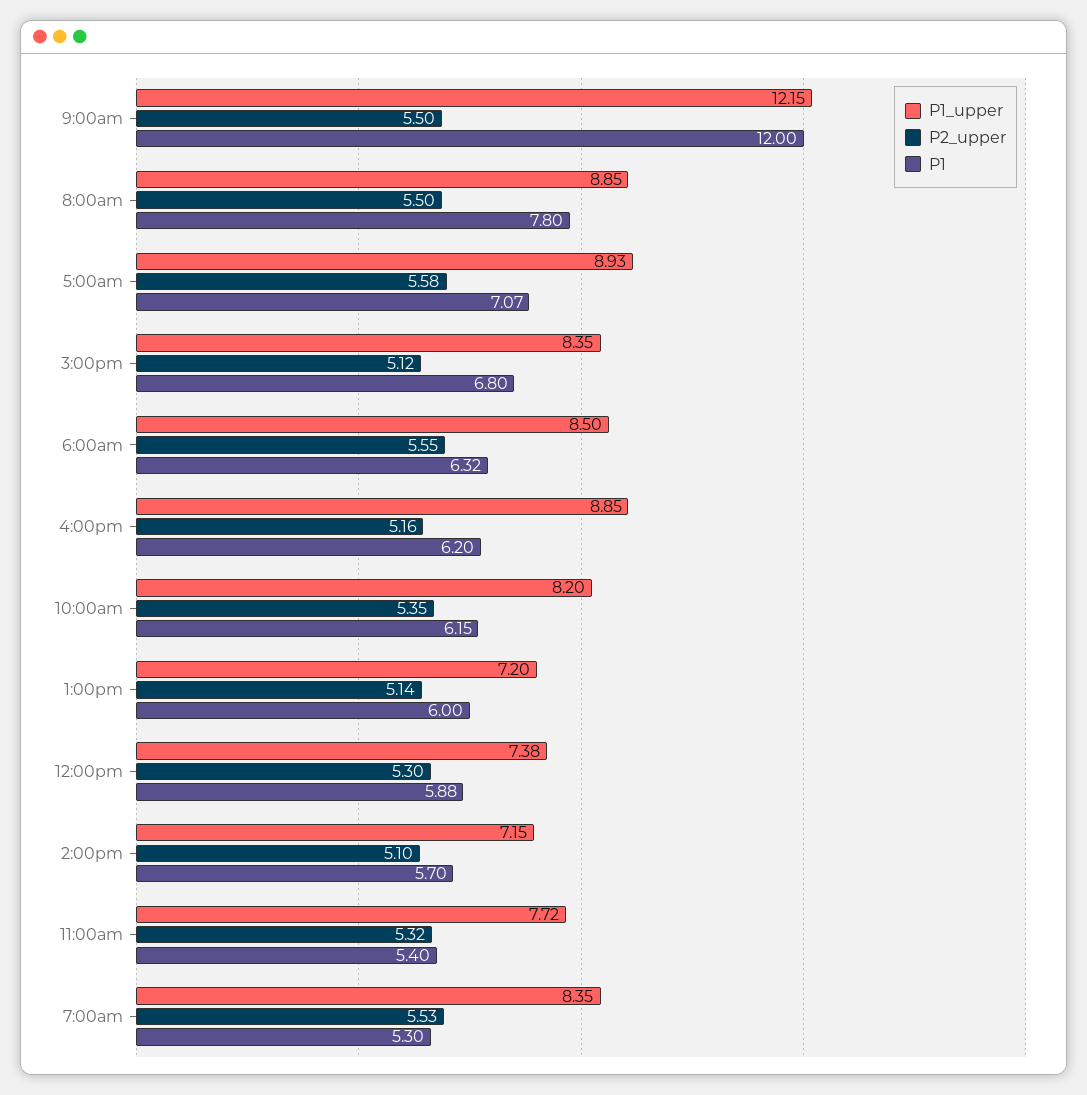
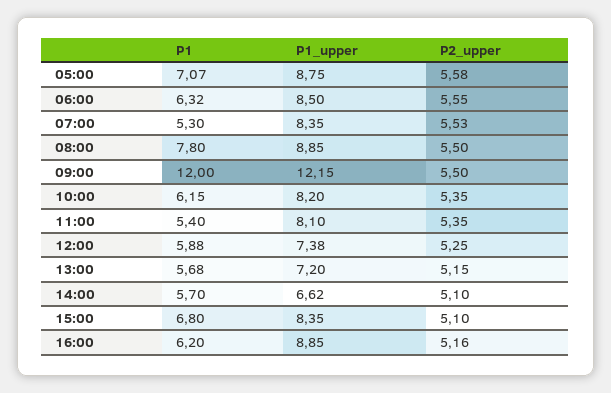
  {
    "P1_upper": {
      "9:00am": 12.15,
      "8:00am": 8.85,
-     "5:00am": 8.93,
+     "5:00am": 8.75,
      "3:00pm": 8.35,
      "6:00am": 8.5,
      "4:00pm": 8.85,
      "10:00am": 8.2,
      "1:00pm": 7.2,
      "12:00pm": 7.38,
-     "2:00pm": 7.15,
+     "2:00pm": 6.62,
-     "11:00am": 7.72,
+     "11:00am": 8.1,
      "7:00am": 8.35
    },
    "P2_upper": {
      "9:00am": 5.5,
      "8:00am": 5.5,
      "5:00am": 5.58,
-     "3:00pm": 5.12,
+     "3:00pm": 5.1,
      "6:00am": 5.55,
      "4:00pm": 5.16,
      "10:00am": 5.35,
-     "1:00pm": 5.14,
+     "1:00pm": 5.15,
-     "12:00pm": 5.3,
+     "12:00pm": 5.25,
      "2:00pm": 5.1,
-     "11:00am": 5.32,
+     "11:00am": 5.35,
      "7:00am": 5.53
    },
    "P1": {
      "9:00am": 12,
      "8:00am": 7.8,
      "5:00am": 7.07,
      "3:00pm": 6.8,
      "6:00am": 6.32,
      "4:00pm": 6.2,
      "10:00am": 6.15,
-     "1:00pm": 6,
+     "1:00pm": 5.68,
      "12:00pm": 5.88,
      "2:00pm": 5.7,
      "11:00am": 5.4,
      "7:00am": 5.3
    }
  }

